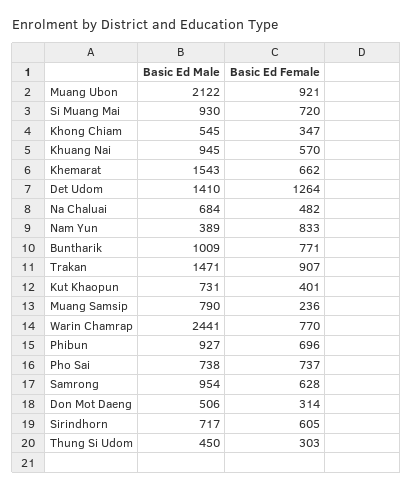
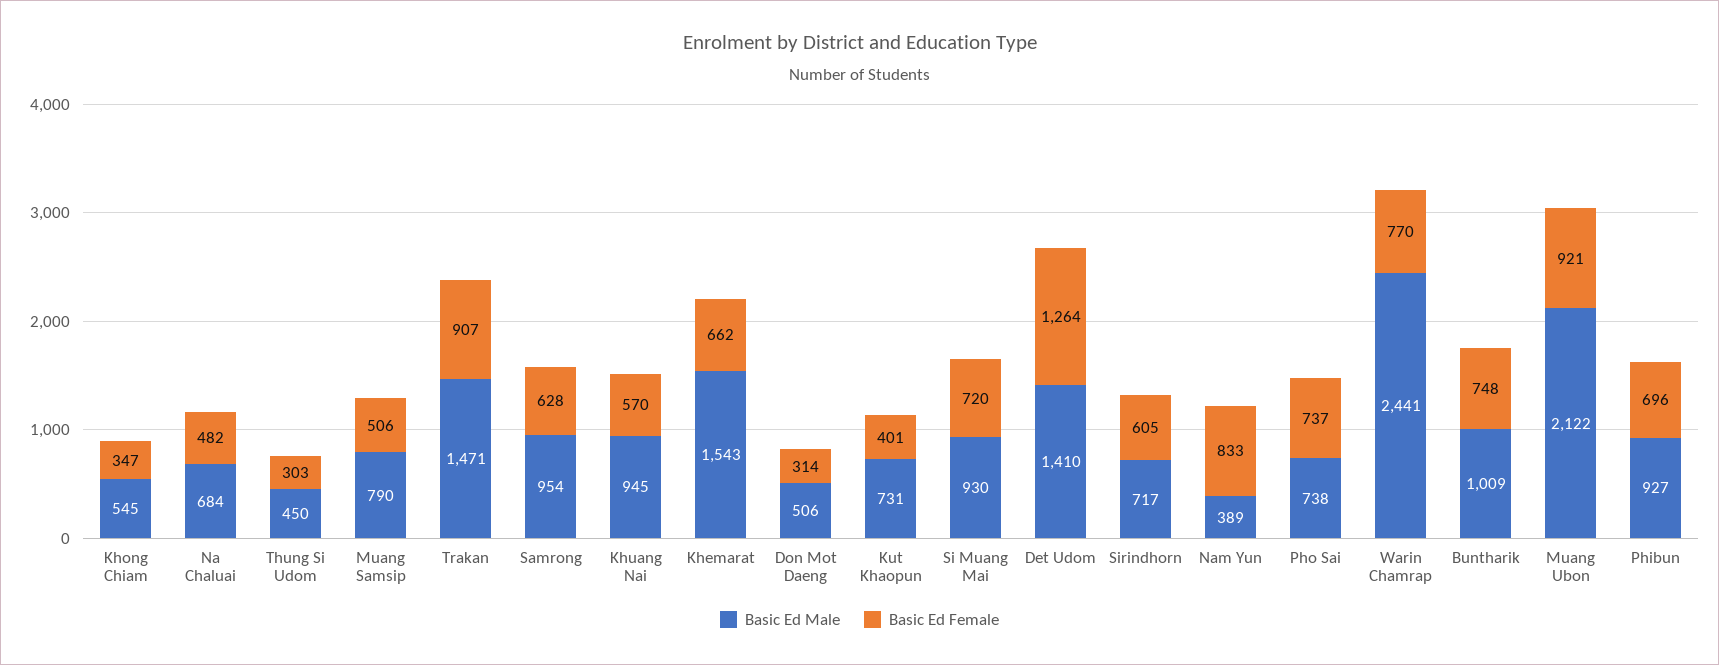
  {
    "Basic Ed Male": {
      "Muang Ubon": 2122,
      "Si Muang Mai": 930,
      "Khong Chiam": 545,
      "Khuang Nai": 945,
      "Khemarat": 1543,
      "Det Udom": 1410,
      "Na Chaluai": 684,
      "Nam Yun": 389,
      "Buntharik": 1009,
      "Trakan": 1471,
      "Kut Khaopun": 731,
      "Muang Samsip": 790,
      "Warin Chamrap": 2441,
      "Phibun": 927,
      "Pho Sai": 738,
      "Samrong": 954,
      "Don Mot Daeng": 506,
      "Sirindhorn": 717,
      "Thung Si Udom": 450
    },
    "Basic Ed Female": {
      "Muang Ubon": 921,
      "Si Muang Mai": 720,
      "Khong Chiam": 347,
      "Khuang Nai": 570,
      "Khemarat": 662,
      "Det Udom": 1264,
      "Na Chaluai": 482,
      "Nam Yun": 833,
-     "Buntharik": 771,
+     "Buntharik": 748,
      "Trakan": 907,
      "Kut Khaopun": 401,
-     "Muang Samsip": 236,
+     "Muang Samsip": 506,
      "Warin Chamrap": 770,
      "Phibun": 696,
      "Pho Sai": 737,
      "Samrong": 628,
      "Don Mot Daeng": 314,
      "Sirindhorn": 605,
      "Thung Si Udom": 303
    }
  }

